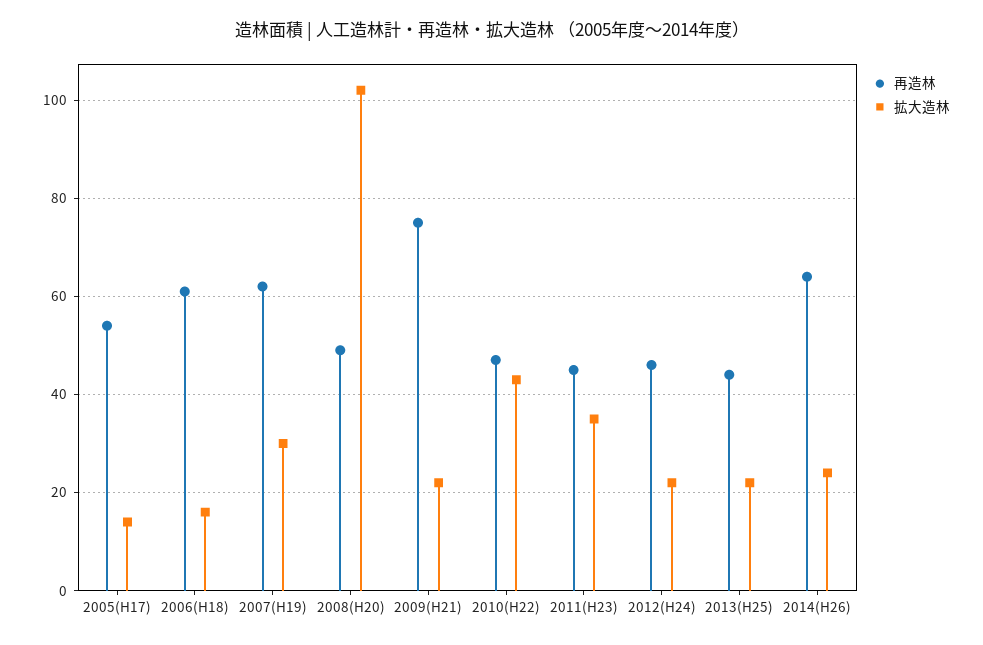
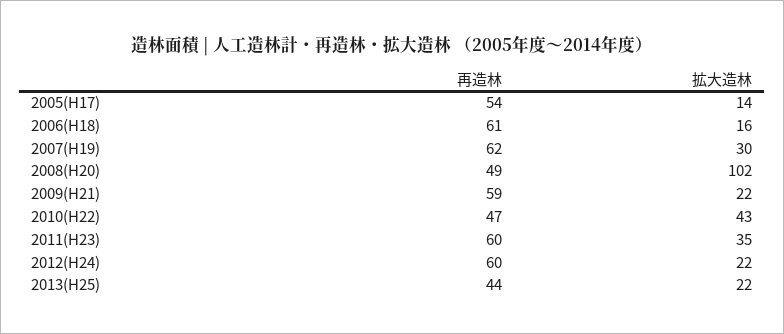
  {
    "再造林": {
      "2005(H17)": 54,
      "2006(H18)": 61,
      "2007(H19)": 62,
      "2008(H20)": 49,
-     "2009(H21)": 75,
+     "2009(H21)": 59,
      "2010(H22)": 47,
-     "2011(H23)": 45,
+     "2011(H23)": 60,
-     "2012(H24)": 45,
+     "2012(H24)": 60,
-     "2013(H25)": 44,
+     "2013(H25)": 44
-     "2014(H26)": 65
    },
    "拡大造林": {
      "2005(H17)": 14,
      "2006(H18)": 16,
      "2007(H19)": 30,
      "2008(H20)": 102,
      "2009(H21)": 22,
      "2010(H22)": 43,
      "2011(H23)": 35,
      "2012(H24)": 22,
-     "2013(H25)": 22,
+     "2013(H25)": 22
-     "2014(H26)": 25
    }
  }

